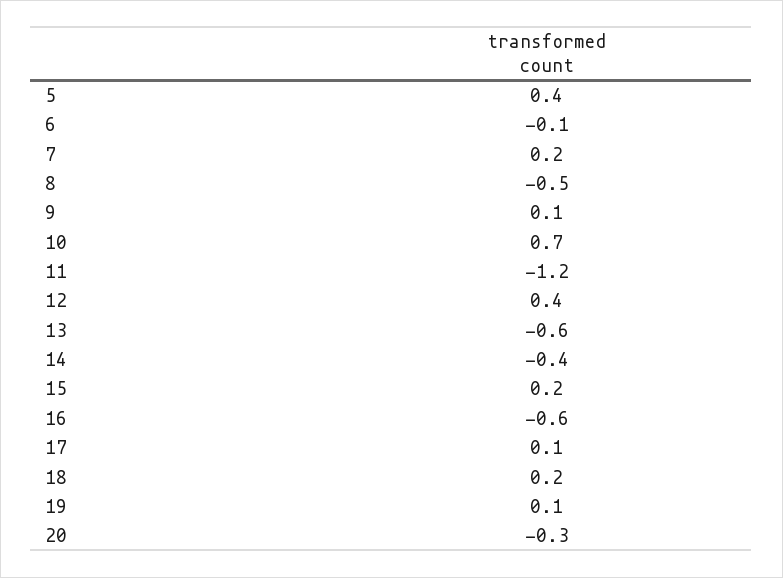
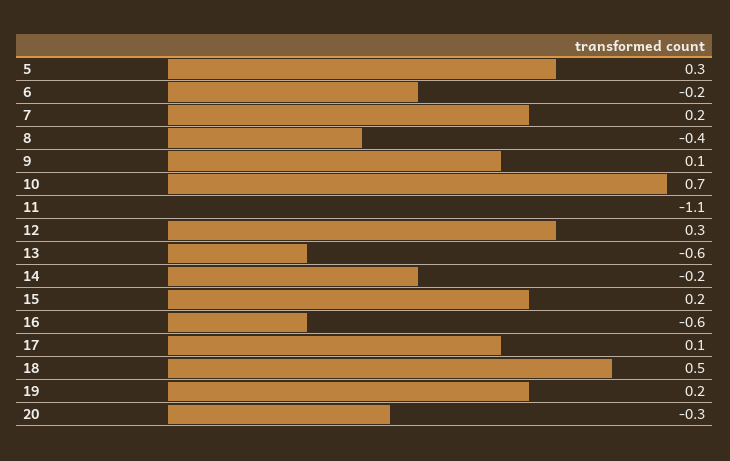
  {
-   "5": 0.4,
+   "5": 0.3,
-   "6": -0.1,
+   "6": -0.2,
    "7": 0.2,
-   "8": -0.5,
+   "8": -0.4,
    "9": 0.1,
    "10": 0.7,
-   "11": -1.2,
+   "11": -1.1,
-   "12": 0.4,
+   "12": 0.3,
    "13": -0.6,
-   "14": -0.4,
+   "14": -0.2,
    "15": 0.2,
    "16": -0.6,
    "17": 0.1,
-   "18": 0.2,
+   "18": 0.5,
-   "19": 0.1,
+   "19": 0.2,
    "20": -0.3
  }

